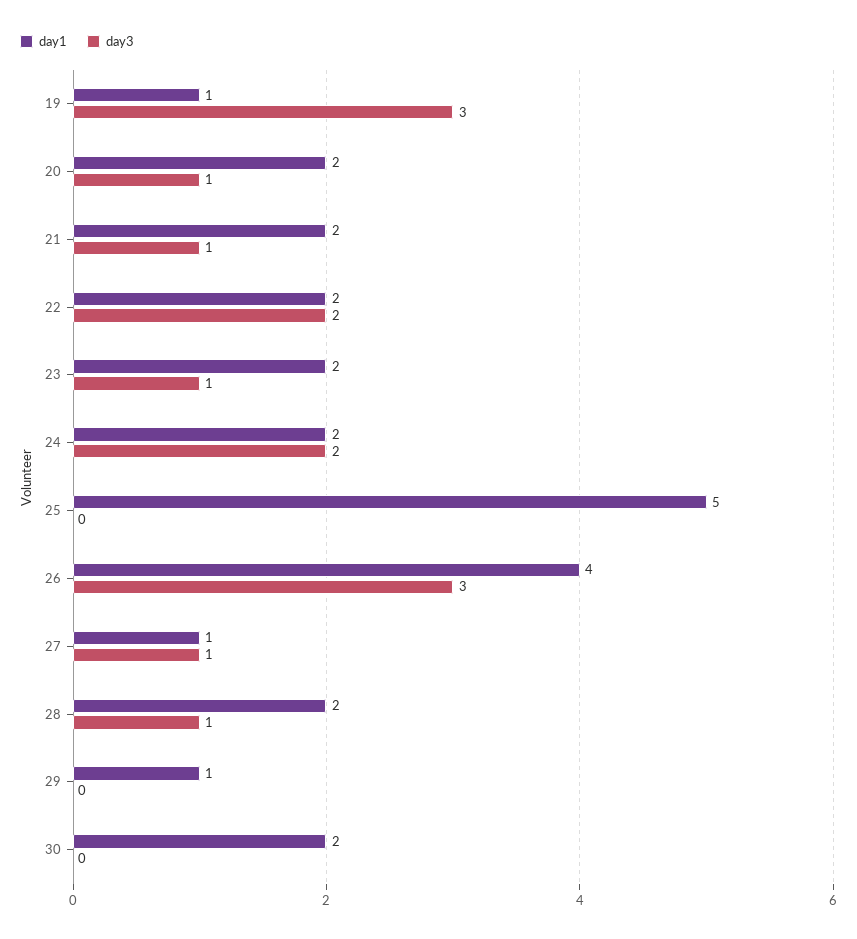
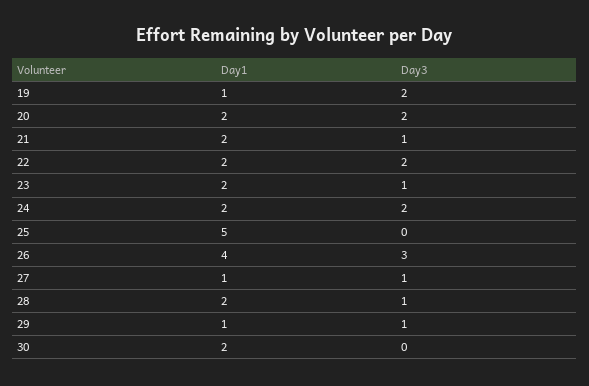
  {
    "day1": {
      "19": 1,
      "20": 2,
      "21": 2,
      "22": 2,
      "23": 2,
      "24": 2,
      "25": 5,
      "26": 4,
      "27": 1,
      "28": 2,
      "29": 1,
      "30": 2
    },
    "day3": {
-     "19": 3,
+     "19": 2,
-     "20": 1,
+     "20": 2,
      "21": 1,
      "22": 2,
      "23": 1,
      "24": 2,
      "25": 0,
      "26": 3,
      "27": 1,
      "28": 1,
-     "29": 0,
+     "29": 1,
      "30": 0
    }
  }

